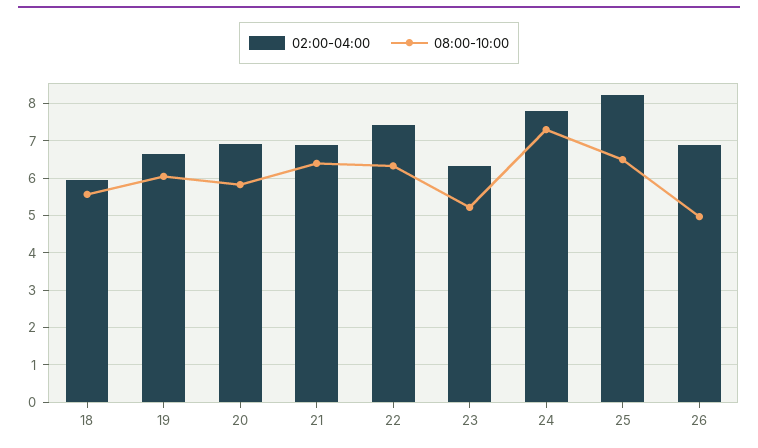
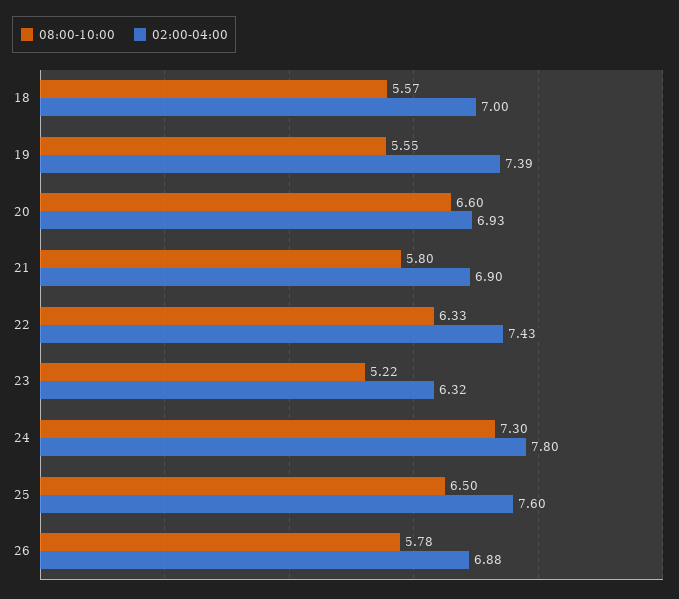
  {
    "02:00-04:00": {
-     "18": 6,
+     "18": 7,
-     "19": 6.6,
+     "19": 7.39,
      "20": 6.93,
      "21": 6.9,
      "22": 7.43,
      "23": 6.32,
      "24": 7.8,
-     "25": 8.2,
+     "25": 7.6,
      "26": 6.88
    },
    "08:00-10:00": {
      "18": 5.57,
-     "19": 6,
+     "19": 5.55,
-     "20": 5.8,
+     "20": 6.6,
-     "21": 6.4,
+     "21": 5.8,
      "22": 6.33,
      "23": 5.22,
      "24": 7.3,
      "25": 6.5,
-     "26": 5
+     "26": 5.78
    }
  }

